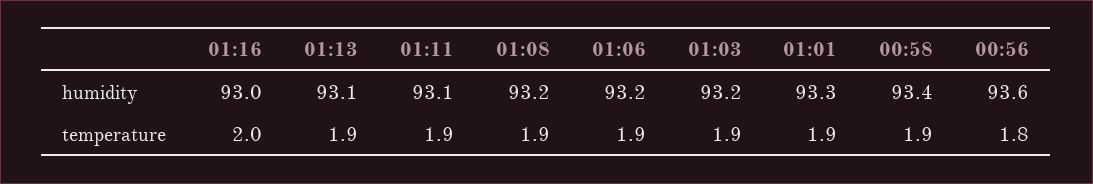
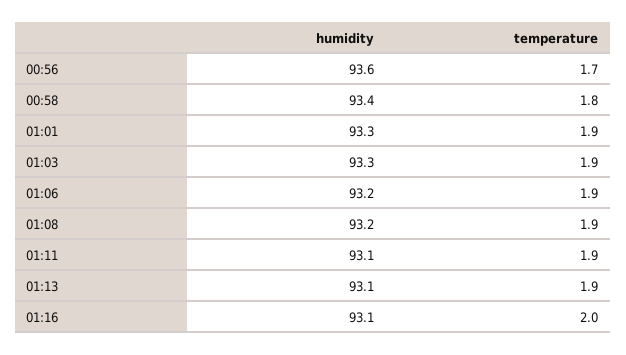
  {
    "01:16": {
-     "humidity": 93,
+     "humidity": 93.1,
      "temperature": 2
    },
    "01:13": {
      "humidity": 93.1,
      "temperature": 1.9
    },
    "01:11": {
      "humidity": 93.1,
      "temperature": 1.9
    },
    "01:08": {
      "humidity": 93.2,
      "temperature": 1.9
    },
    "01:06": {
      "humidity": 93.2,
      "temperature": 1.9
    },
    "01:03": {
-     "humidity": 93.2,
+     "humidity": 93.3,
      "temperature": 1.9
    },
    "01:01": {
      "humidity": 93.3,
      "temperature": 1.9
    },
    "00:58": {
      "humidity": 93.4,
-     "temperature": 1.9
+     "temperature": 1.8
    },
    "00:56": {
      "humidity": 93.6,
-     "temperature": 1.8
+     "temperature": 1.7
    }
  }

